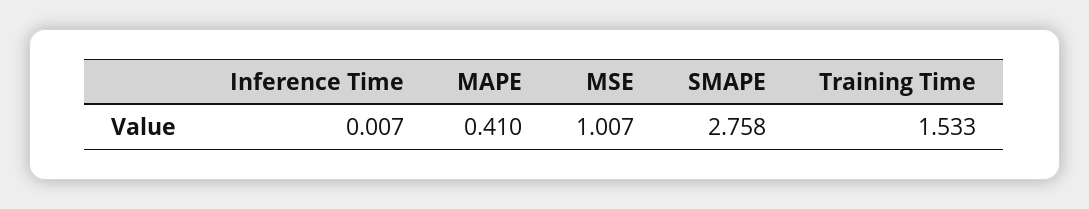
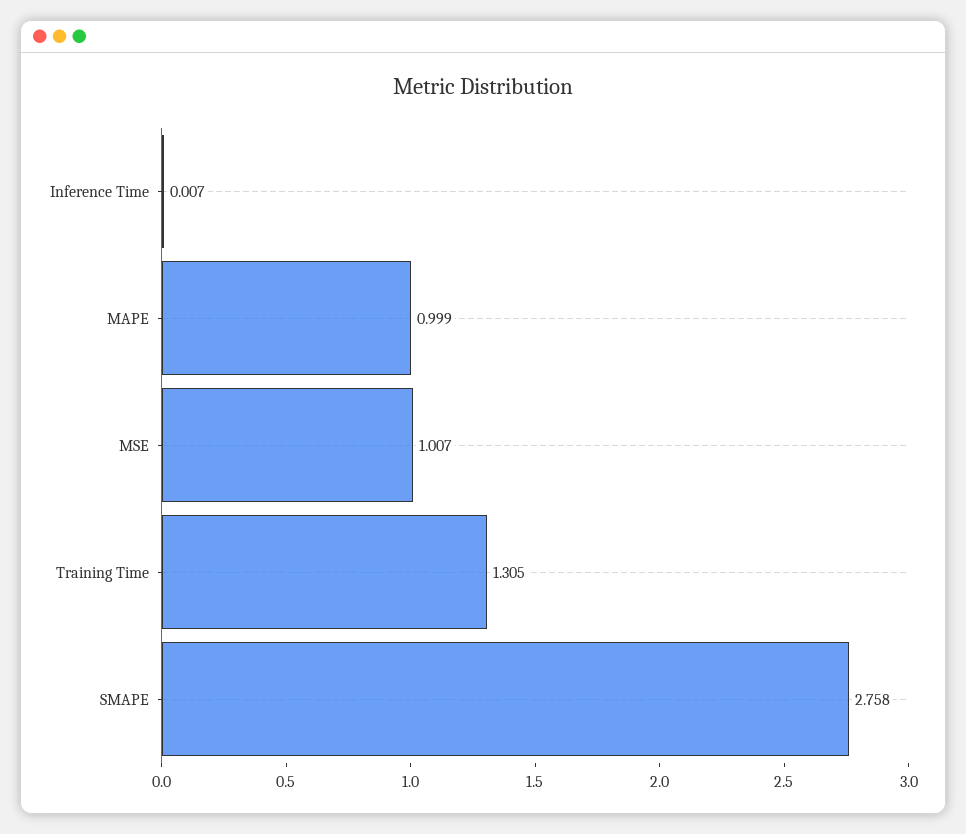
  {
    "Inference Time": 0.007,
-   "MAPE": 0.41,
+   "MAPE": 0.999,
    "MSE": 1.007,
    "SMAPE": 2.758,
-   "Training Time": 1.533
+   "Training Time": 1.305
  }

